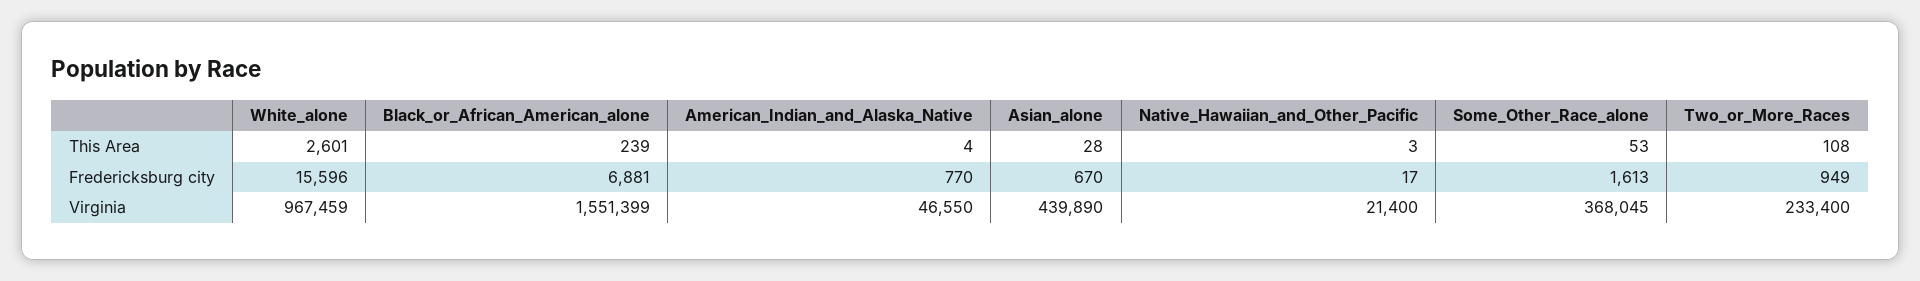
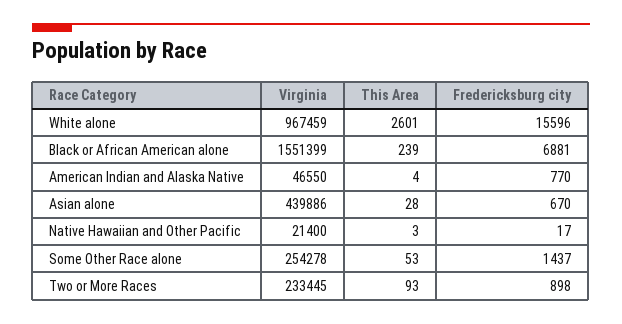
  {
    "White_alone": {
      "This Area": 2601,
      "Fredericksburg city": 15596,
      "Virginia": 967459
    },
    "Black_or_African_American_alone": {
      "This Area": 239,
      "Fredericksburg city": 6881,
      "Virginia": 1551399
    },
    "American_Indian_and_Alaska_Native": {
      "This Area": 4,
      "Fredericksburg city": 770,
      "Virginia": 46550
    },
    "Asian_alone": {
      "This Area": 28,
      "Fredericksburg city": 670,
-     "Virginia": 439890
+     "Virginia": 439886
    },
    "Native_Hawaiian_and_Other_Pacific": {
      "This Area": 3,
      "Fredericksburg city": 17,
      "Virginia": 21400
    },
    "Some_Other_Race_alone": {
      "This Area": 53,
-     "Fredericksburg city": 1613,
+     "Fredericksburg city": 1437,
-     "Virginia": 368045
+     "Virginia": 254278
    },
    "Two_or_More_Races": {
-     "This Area": 108,
+     "This Area": 93,
-     "Fredericksburg city": 949,
+     "Fredericksburg city": 898,
-     "Virginia": 233400
+     "Virginia": 233445
    }
  }

